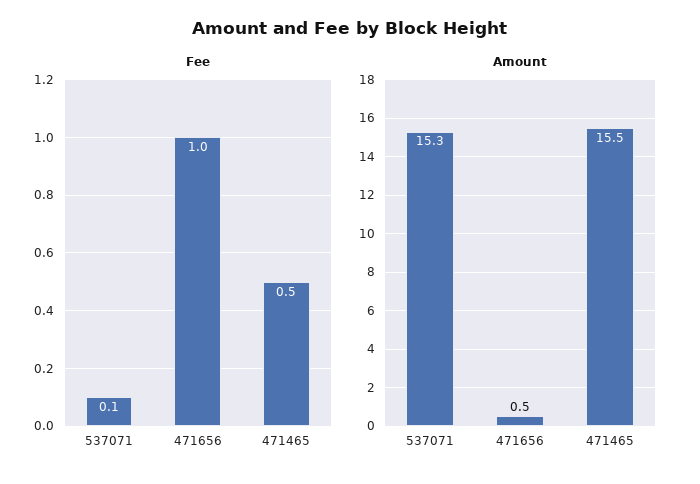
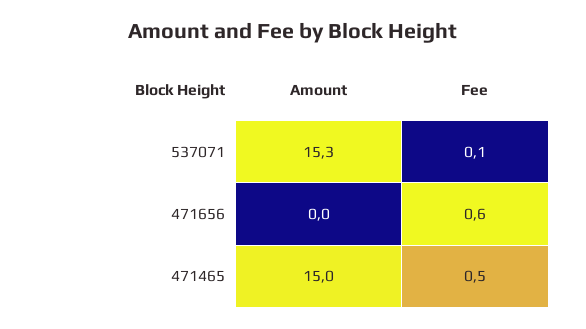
  {
    "Fee": {
      "537071": 0.1,
-     "471656": 1,
+     "471656": 0.6,
      "471465": 0.5
    },
    "Amount": {
      "537071": 15.3,
-     "471656": 0.5,
+     "471656": 0,
-     "471465": 15.5
+     "471465": 15
    }
  }

